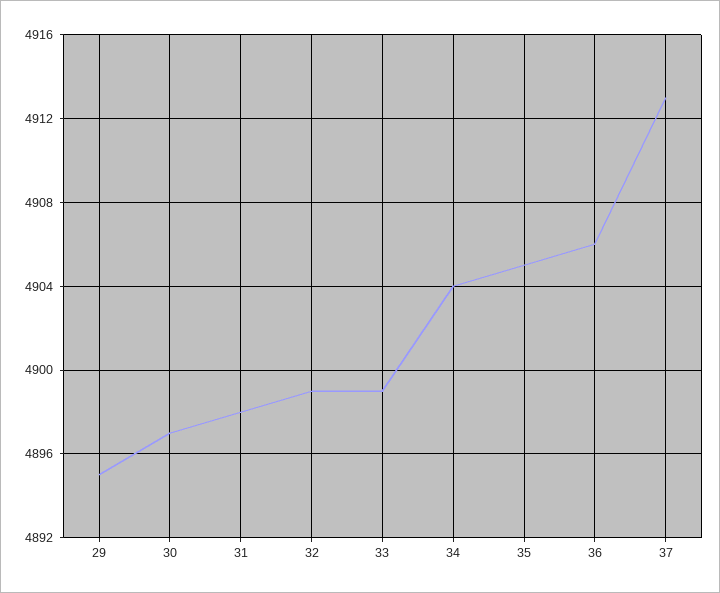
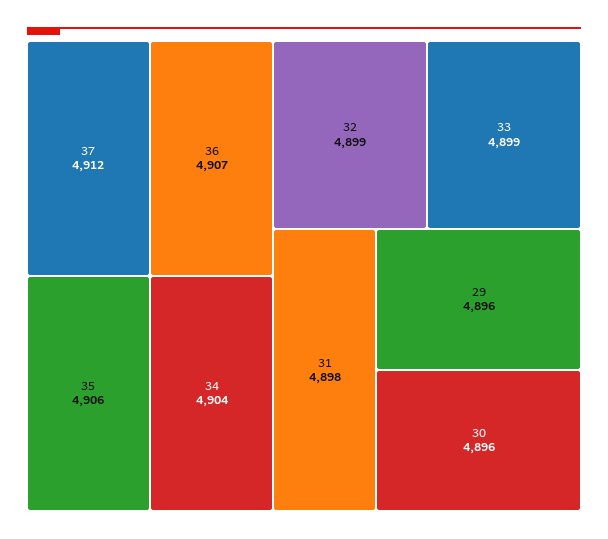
  {
-   "29": 4895,
+   "29": 4896,
-   "30": 4897,
+   "30": 4896,
    "31": 4898,
    "32": 4899,
    "33": 4899,
    "34": 4904,
-   "35": 4905,
+   "35": 4906,
-   "36": 4906,
+   "36": 4907,
-   "37": 4913
+   "37": 4912
  }

